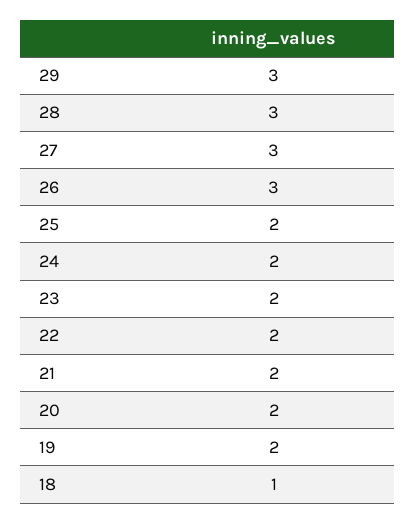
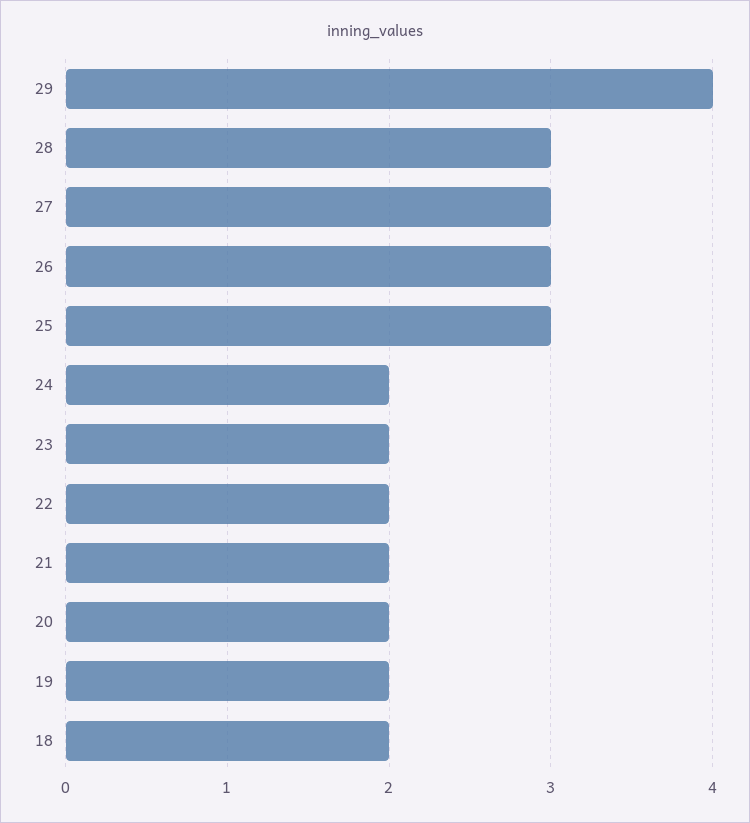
  {
-   "29": 3,
+   "29": 4,
    "28": 3,
    "27": 3,
    "26": 3,
-   "25": 2,
+   "25": 3,
    "24": 2,
    "23": 2,
    "22": 2,
    "21": 2,
    "20": 2,
    "19": 2,
-   "18": 1
+   "18": 2
  }

